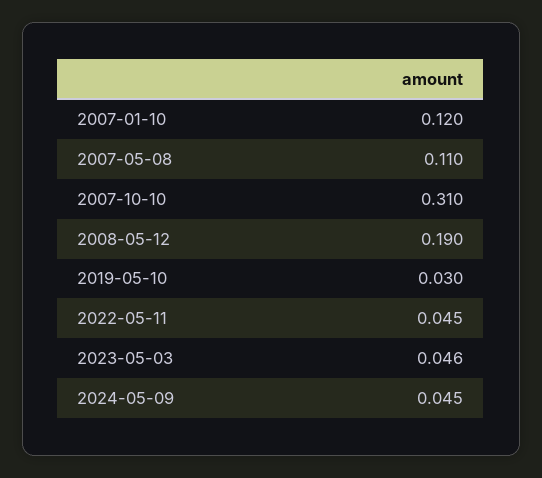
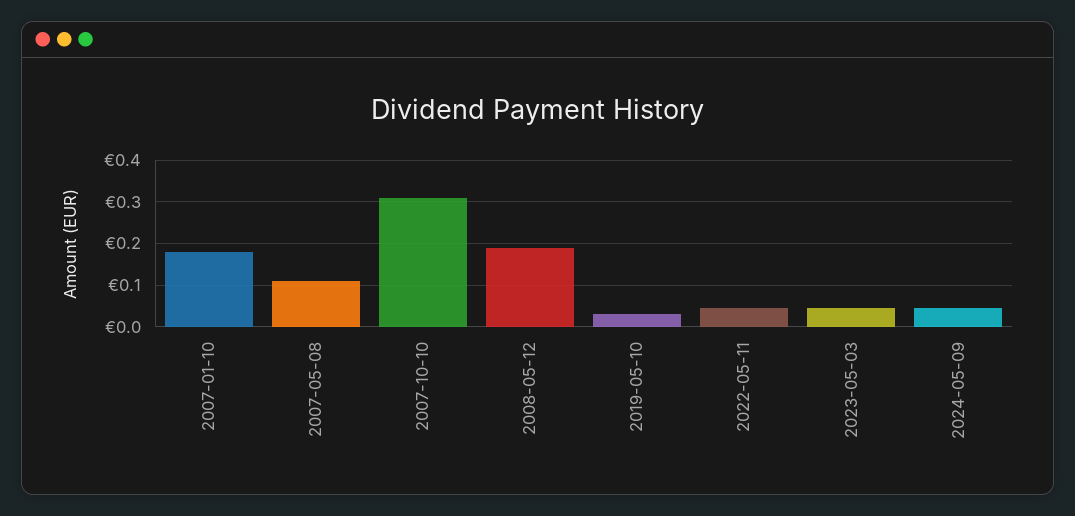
  {
-   "2007-01-10": 0.12,
+   "2007-01-10": 0.18,
    "2007-05-08": 0.11,
    "2007-10-10": 0.31,
    "2008-05-12": 0.19,
    "2019-05-10": 0.03,
    "2022-05-11": 0.045,
    "2023-05-03": 0.046,
    "2024-05-09": 0.045
  }

